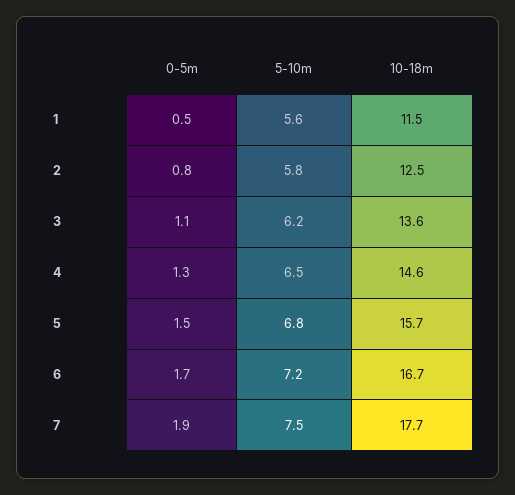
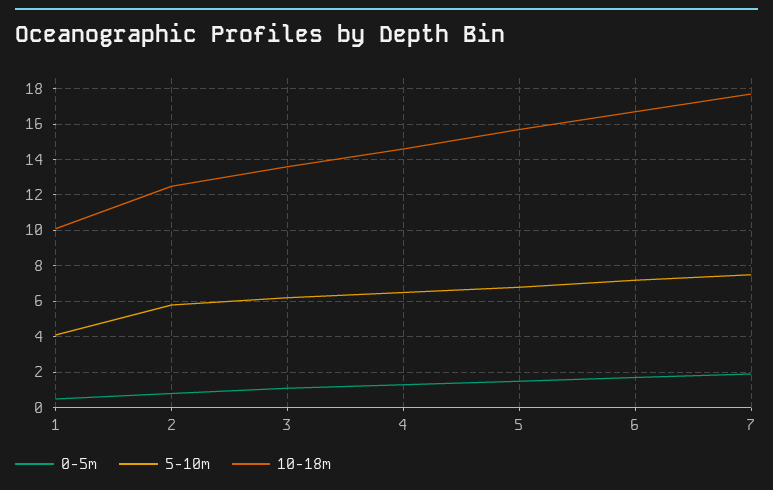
  {
    "0-5m": {
      "1": 0.5,
      "2": 0.8,
      "3": 1.1,
      "4": 1.3,
      "5": 1.5,
      "6": 1.7,
      "7": 1.9
    },
    "5-10m": {
-     "1": 5.6,
+     "1": 4,
      "2": 5.8,
      "3": 6.2,
      "4": 6.5,
      "5": 6.8,
      "6": 7.2,
      "7": 7.5
    },
    "10-18m": {
-     "1": 11.5,
+     "1": 10,
      "2": 12.5,
      "3": 13.6,
      "4": 14.6,
      "5": 15.7,
      "6": 16.7,
      "7": 17.7
    }
  }

